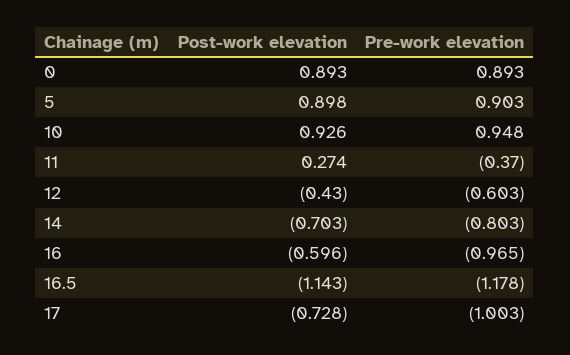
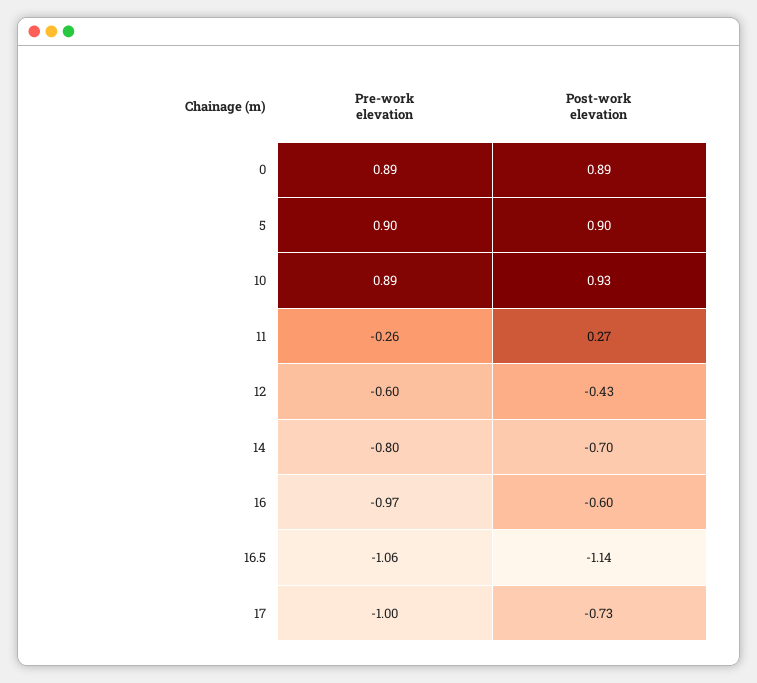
  {
    "Post-work elevation": {
      "0": 0.893,
      "5": 0.898,
      "10": 0.926,
      "11": 0.274,
      "12": -0.43,
      "14": -0.703,
      "16": -0.596,
      "16.5": -1.143,
      "17": -0.728
    },
    "Pre-work elevation": {
      "0": 0.893,
      "5": 0.903,
-     "10": 0.948,
+     "10": 0.89,
-     "11": -0.37,
+     "11": -0.26,
      "12": -0.603,
      "14": -0.803,
      "16": -0.965,
-     "16.5": -1.178,
+     "16.5": -1.06,
      "17": -1.003
    }
  }

